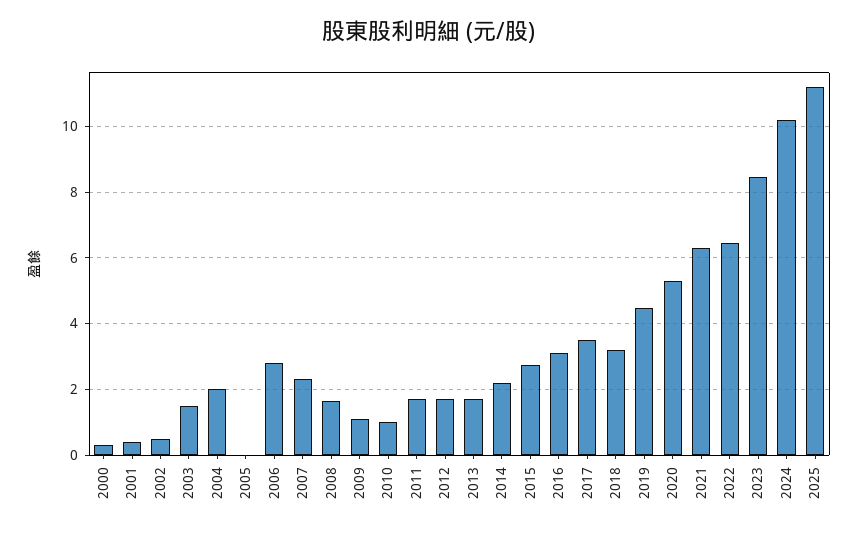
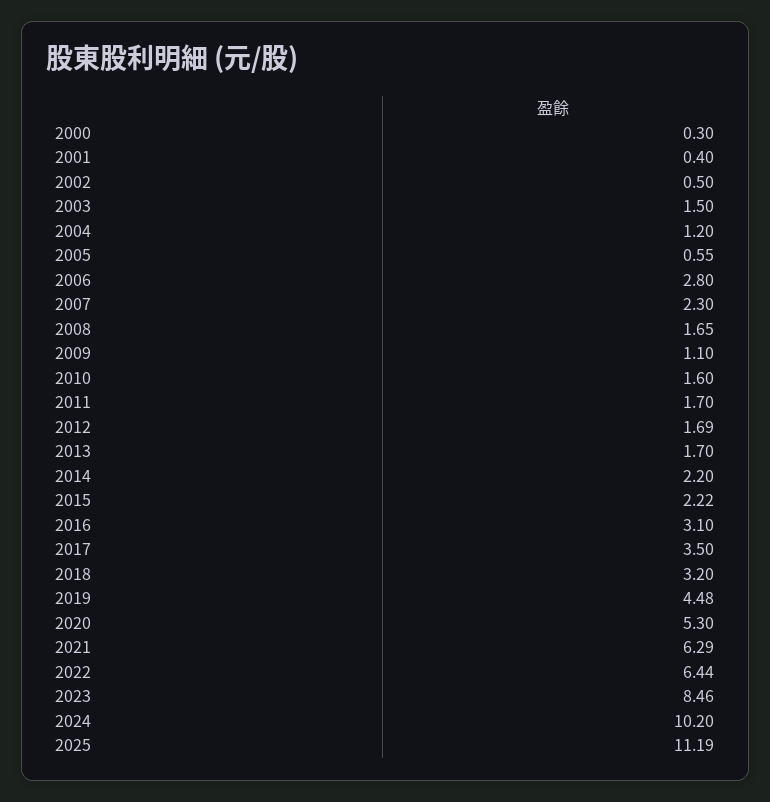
  {
    "2000": 0.3,
    "2001": 0.4,
    "2002": 0.5,
    "2003": 1.5,
-   "2004": 2,
+   "2004": 1.2,
-   "2005": 0,
+   "2005": 0.55,
    "2006": 2.8,
    "2007": 2.3,
    "2008": 1.65,
    "2009": 1.1,
-   "2010": 1,
+   "2010": 1.6,
    "2011": 1.7,
    "2012": 1.69,
    "2013": 1.7,
    "2014": 2.2,
-   "2015": 2.8,
+   "2015": 2.22,
    "2016": 3.1,
    "2017": 3.5,
    "2018": 3.2,
    "2019": 4.48,
    "2020": 5.3,
    "2021": 6.29,
    "2022": 6.44,
    "2023": 8.46,
    "2024": 10.2,
    "2025": 11.19
  }

